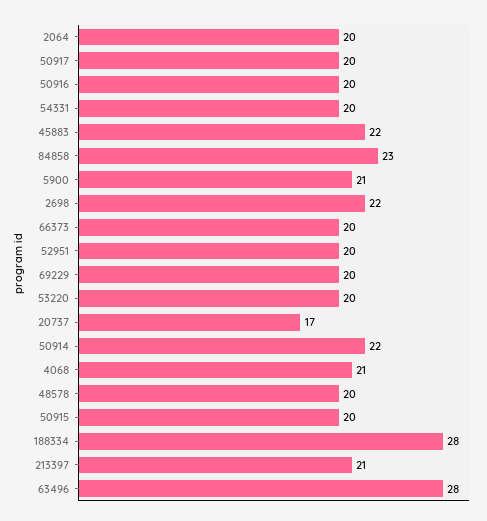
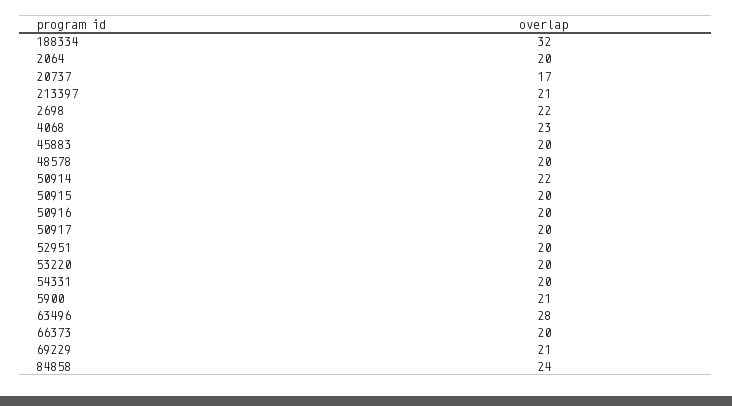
  {
    "2064": 20,
    "50917": 20,
    "50916": 20,
    "54331": 20,
-   "45883": 22,
+   "45883": 20,
-   "84858": 23,
+   "84858": 24,
    "5900": 21,
    "2698": 22,
    "66373": 20,
    "52951": 20,
-   "69229": 20,
+   "69229": 21,
    "53220": 20,
    "20737": 17,
    "50914": 22,
-   "4068": 21,
+   "4068": 23,
    "48578": 20,
    "50915": 20,
-   "188334": 28,
+   "188334": 32,
    "213397": 21,
    "63496": 28
  }

